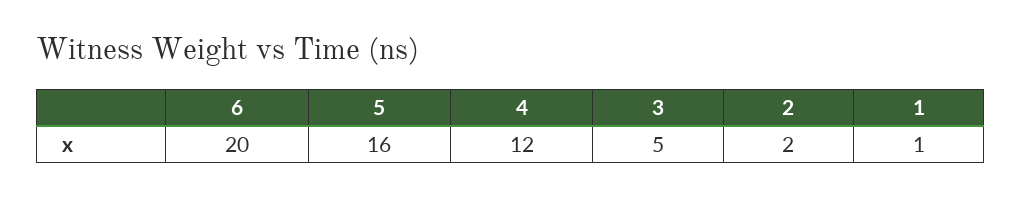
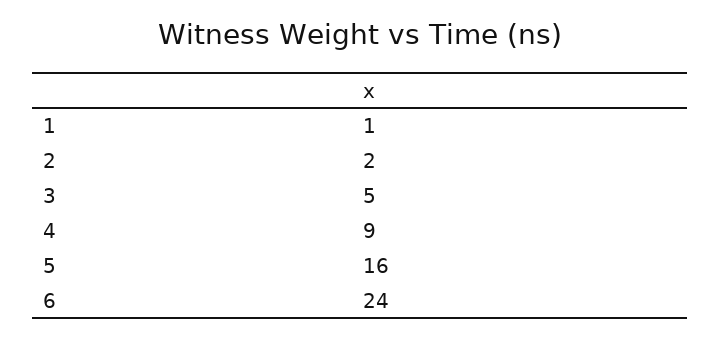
  {
-   "6": 20,
+   "6": 24,
    "5": 16,
-   "4": 12,
+   "4": 9,
    "3": 5,
    "2": 2,
    "1": 1
  }

